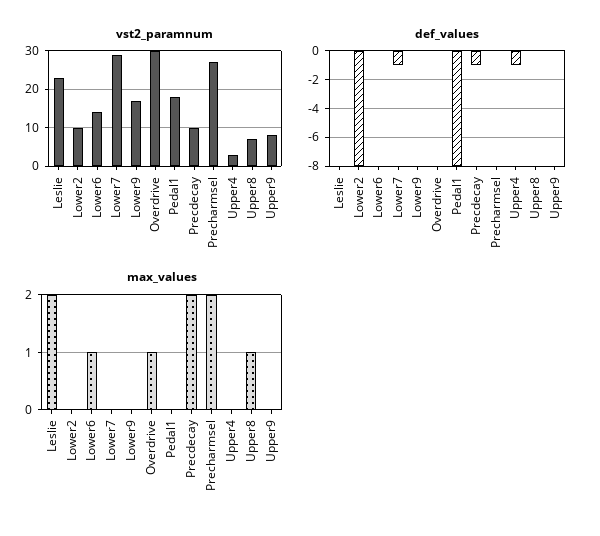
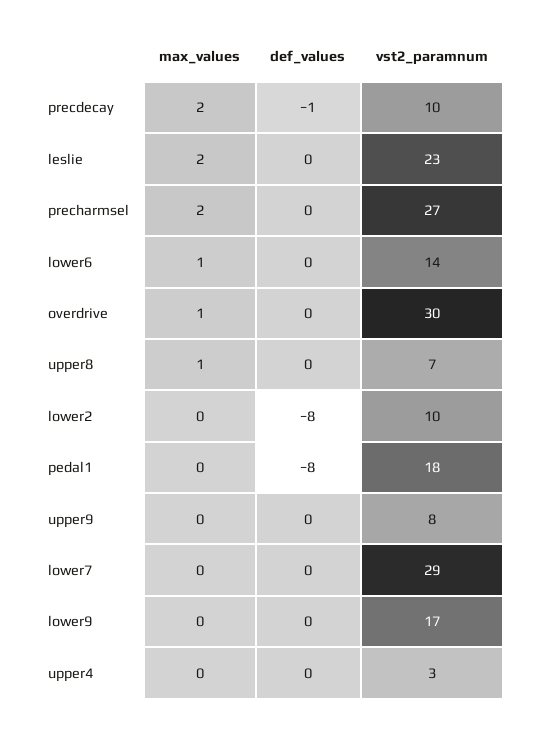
  {
    "vst2_paramnum": {
      "Leslie": 23,
      "Lower2": 10,
      "Lower6": 14,
      "Lower7": 29,
      "Lower9": 17,
      "Overdrive": 30,
      "Pedal1": 18,
      "Precdecay": 10,
      "Precharmsel": 27,
      "Upper4": 3,
      "Upper8": 7,
      "Upper9": 8
    },
    "def_values": {
      "Leslie": 0,
      "Lower2": -8,
      "Lower6": 0,
-     "Lower7": -1,
+     "Lower7": 0,
      "Lower9": 0,
      "Overdrive": 0,
      "Pedal1": -8,
      "Precdecay": -1,
      "Precharmsel": 0,
-     "Upper4": -1,
+     "Upper4": 0,
      "Upper8": 0,
      "Upper9": 0
    },
    "max_values": {
      "Leslie": 2,
      "Lower2": 0,
      "Lower6": 1,
      "Lower7": 0,
      "Lower9": 0,
      "Overdrive": 1,
      "Pedal1": 0,
      "Precdecay": 2,
      "Precharmsel": 2,
      "Upper4": 0,
      "Upper8": 1,
      "Upper9": 0
    }
  }

